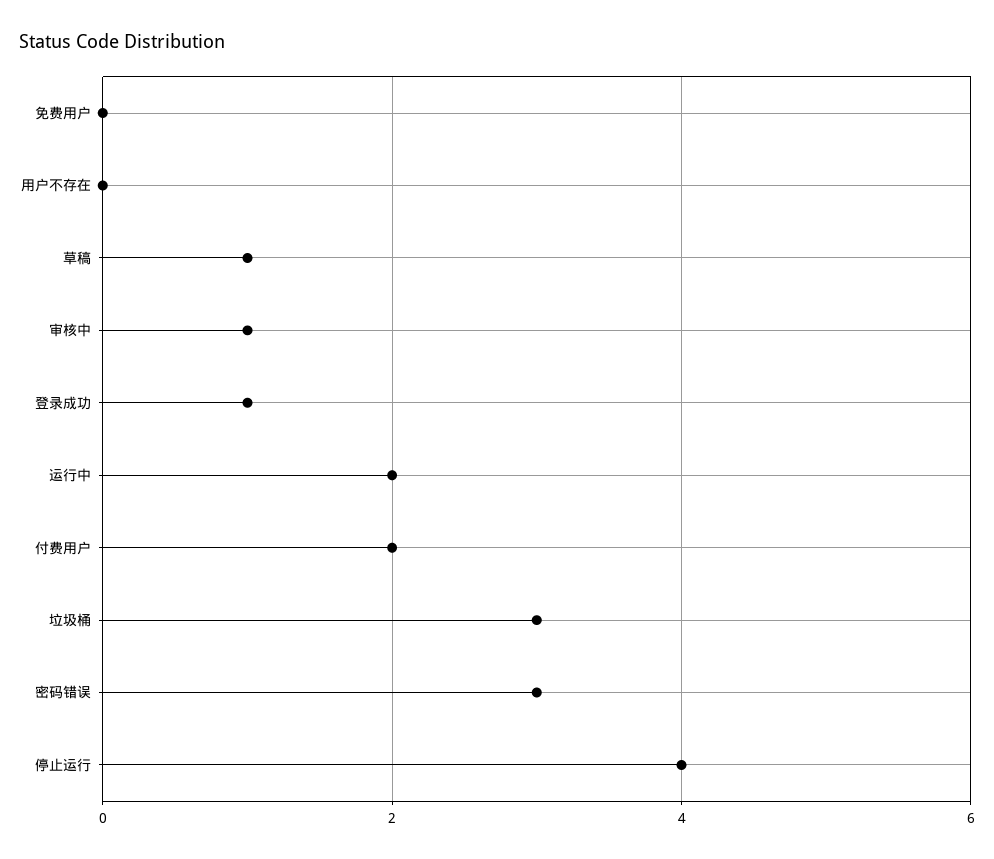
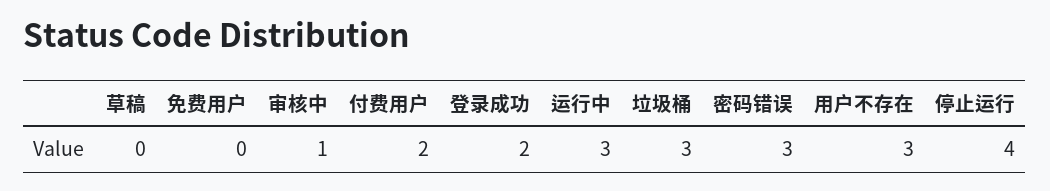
  {
    "免费用户": 0,
-   "用户不存在": 0,
+   "用户不存在": 3,
-   "草稿": 1,
+   "草稿": 0,
    "审核中": 1,
-   "登录成功": 1,
+   "登录成功": 2,
-   "运行中": 2,
+   "运行中": 3,
    "付费用户": 2,
    "垃圾桶": 3,
    "密码错误": 3,
    "停止运行": 4
  }

